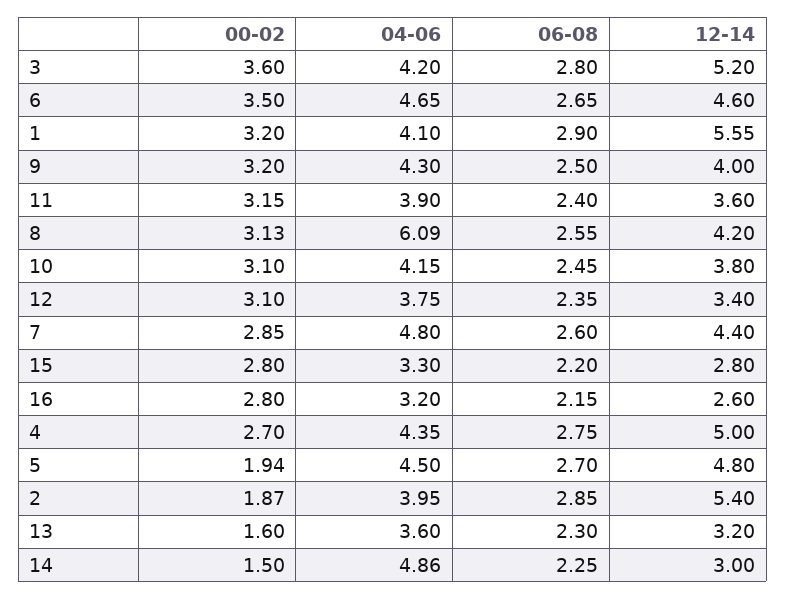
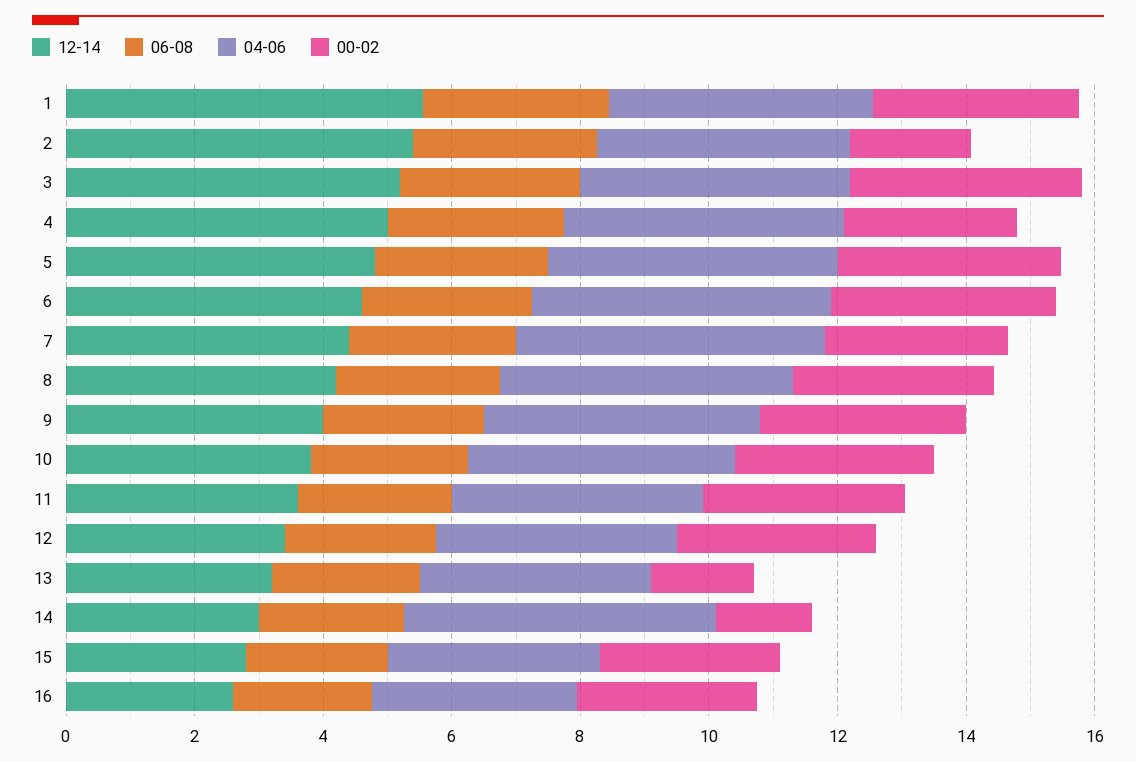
  {
    "00-02": {
      "3": 3.6,
      "6": 3.5,
      "1": 3.2,
      "9": 3.2,
      "11": 3.15,
      "8": 3.13,
      "10": 3.1,
      "12": 3.1,
      "7": 2.85,
      "15": 2.8,
      "16": 2.8,
      "4": 2.7,
-     "5": 1.94,
+     "5": 3.5,
      "2": 1.87,
      "13": 1.6,
      "14": 1.5
    },
    "04-06": {
      "3": 4.2,
      "6": 4.65,
      "1": 4.1,
      "9": 4.3,
      "11": 3.9,
-     "8": 6.09,
+     "8": 4.5,
      "10": 4.15,
      "12": 3.75,
      "7": 4.8,
      "15": 3.3,
      "16": 3.2,
      "4": 4.35,
      "5": 4.5,
      "2": 3.95,
      "13": 3.6,
      "14": 4.86
    },
    "06-08": {
      "3": 2.8,
      "6": 2.65,
      "1": 2.9,
      "9": 2.5,
      "11": 2.4,
      "8": 2.55,
      "10": 2.45,
      "12": 2.35,
      "7": 2.6,
      "15": 2.2,
      "16": 2.15,
      "4": 2.75,
      "5": 2.7,
      "2": 2.85,
      "13": 2.3,
      "14": 2.25
    },
    "12-14": {
      "3": 5.2,
      "6": 4.6,
      "1": 5.55,
      "9": 4,
      "11": 3.6,
      "8": 4.2,
      "10": 3.8,
      "12": 3.4,
      "7": 4.4,
      "15": 2.8,
      "16": 2.6,
      "4": 5,
      "5": 4.8,
      "2": 5.4,
      "13": 3.2,
      "14": 3
    }
  }

